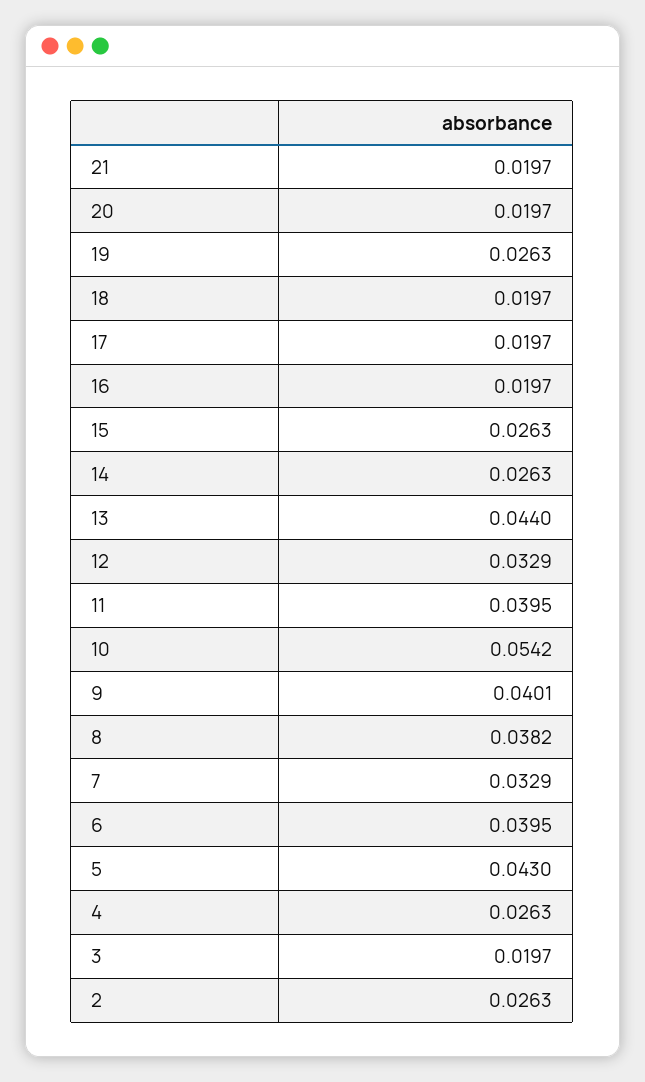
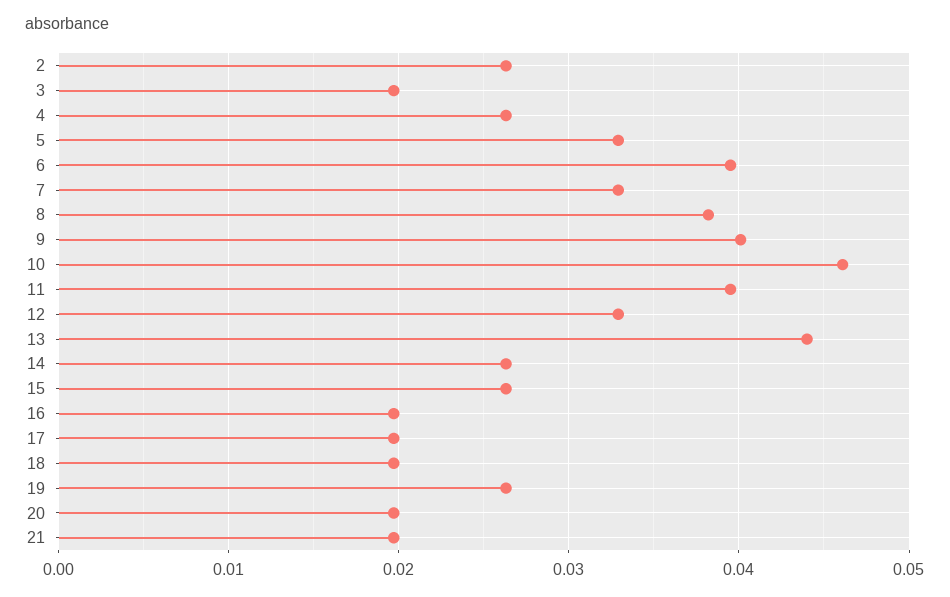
  {
    "21": 0.0197,
    "20": 0.0197,
    "19": 0.0263,
    "18": 0.0197,
    "17": 0.0197,
    "16": 0.0197,
    "15": 0.0263,
    "14": 0.0263,
    "13": 0.044,
    "12": 0.0329,
    "11": 0.0395,
-   "10": 0.0542,
+   "10": 0.046,
    "9": 0.0401,
    "8": 0.0382,
    "7": 0.0329,
    "6": 0.0395,
-   "5": 0.043,
+   "5": 0.033,
    "4": 0.0263,
    "3": 0.0197,
    "2": 0.0263
  }

